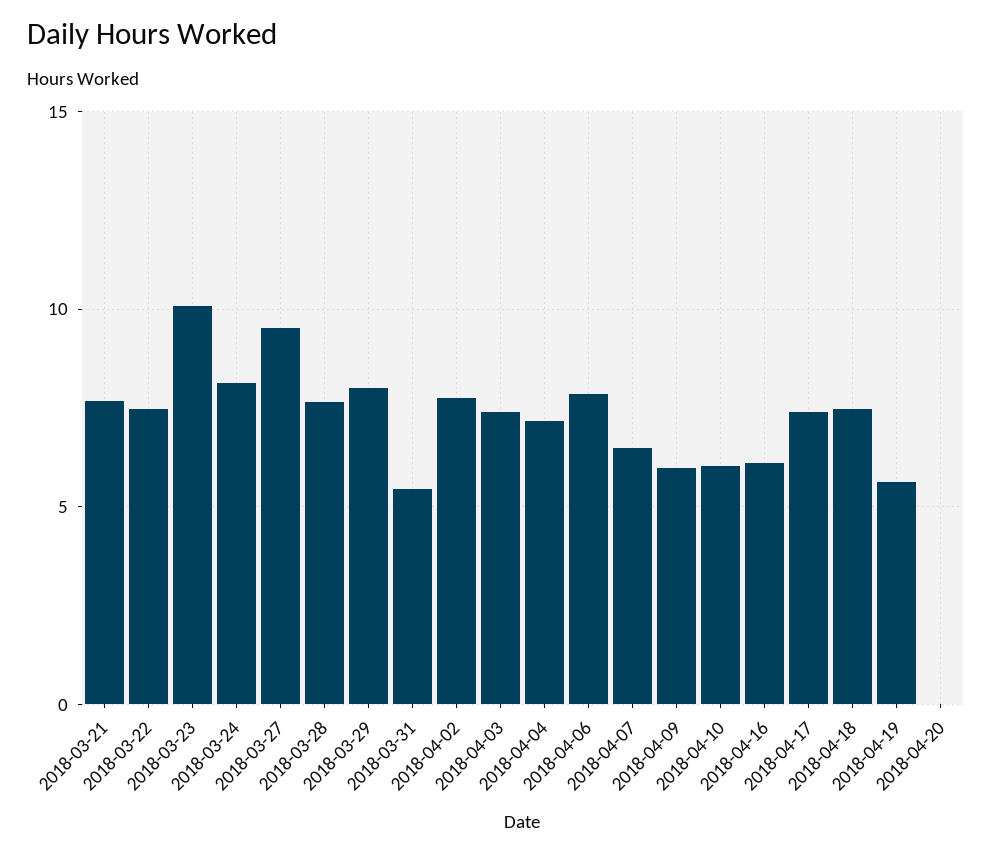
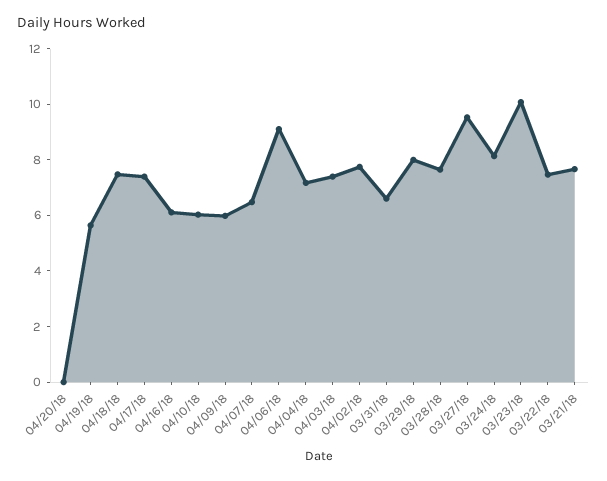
  {
    "2018-03-21": 7.5,
    "2018-03-22": 7.5,
    "2018-03-23": 10,
    "2018-03-24": 8,
    "2018-03-27": 9.5,
    "2018-03-28": 7.5,
    "2018-03-29": 8,
-   "2018-03-31": 5.5,
+   "2018-03-31": 6.5,
    "2018-04-02": 8,
    "2018-04-03": 7.5,
    "2018-04-04": 7,
-   "2018-04-06": 8,
+   "2018-04-06": 9,
    "2018-04-07": 6.5,
    "2018-04-09": 6,
    "2018-04-10": 6,
    "2018-04-16": 6,
    "2018-04-17": 7.5,
    "2018-04-18": 7.5,
    "2018-04-19": 5.5,
    "2018-04-20": 0
  }

